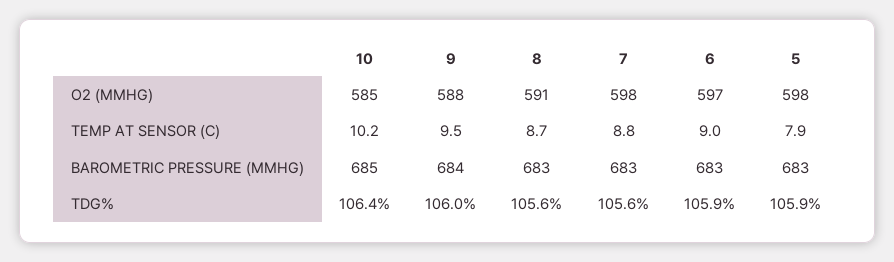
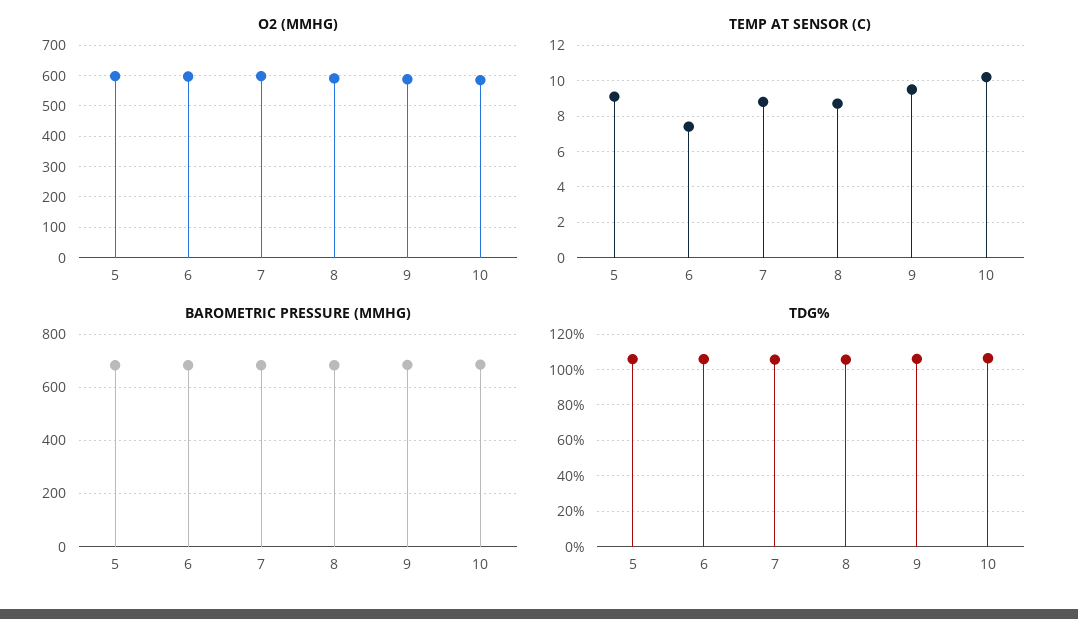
  {
    "O2 (MMHG)": {
      "10": 585,
      "9": 588,
      "8": 591,
      "7": 598,
      "6": 597,
      "5": 598
    },
    "TEMP AT SENSOR (C)": {
      "10": 10.2,
      "9": 9.5,
      "8": 8.7,
      "7": 8.8,
-     "6": 9,
+     "6": 7.5,
-     "5": 7.9
+     "5": 9
    },
    "BAROMETRIC PRESSURE (MMHG)": {
      "10": 685,
      "9": 684,
      "8": 683,
      "7": 683,
      "6": 683,
      "5": 683
    },
    "TDG%": {
      "10": 106.4,
      "9": 106,
      "8": 105.6,
      "7": 105.6,
      "6": 105.9,
      "5": 105.9
    }
  }

